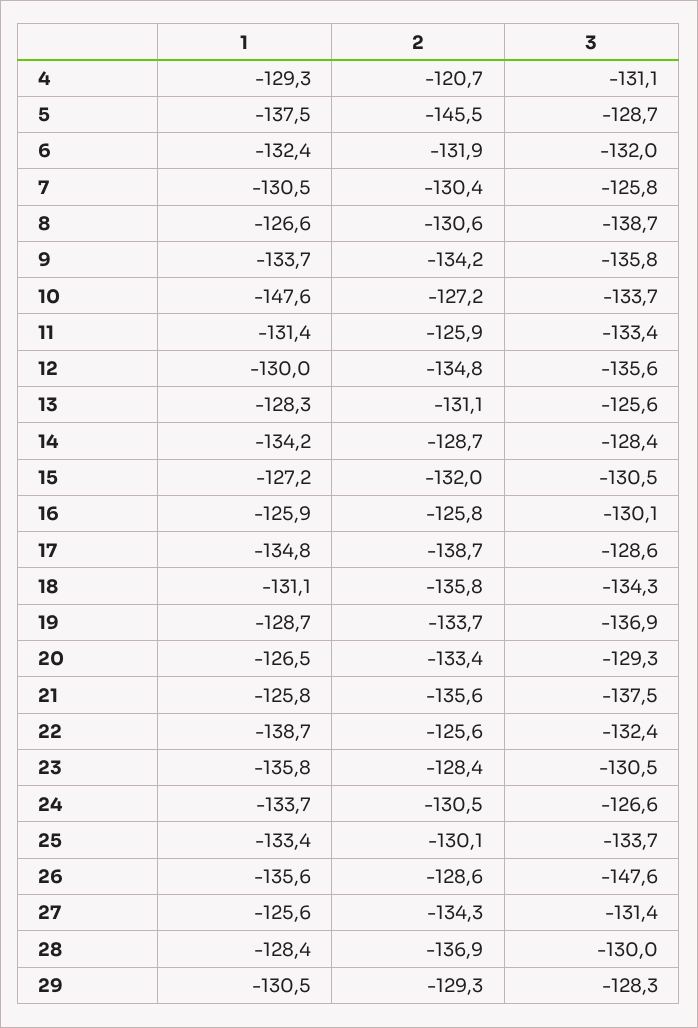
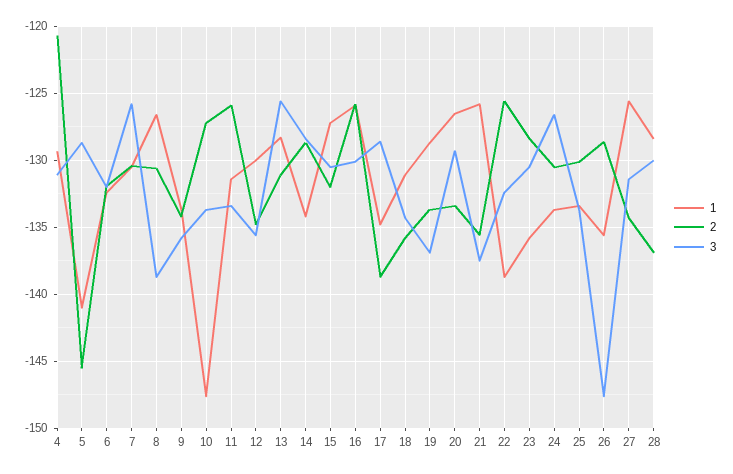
  {
    "1": {
      "4": -129.3,
-     "5": -137.5,
+     "5": -141,
      "6": -132.4,
      "7": -130.5,
      "8": -126.6,
      "9": -133.7,
      "10": -147.6,
      "11": -131.4,
      "12": -130,
      "13": -128.3,
      "14": -134.2,
      "15": -127.2,
      "16": -125.9,
      "17": -134.8,
      "18": -131.1,
      "19": -128.7,
      "20": -126.5,
      "21": -125.8,
      "22": -138.7,
      "23": -135.8,
      "24": -133.7,
      "25": -133.4,
      "26": -135.6,
      "27": -125.6,
-     "28": -128.4,
+     "28": -128.4
-     "29": -130.5
    },
    "2": {
      "4": -120.7,
      "5": -145.5,
      "6": -131.9,
      "7": -130.4,
      "8": -130.6,
      "9": -134.2,
      "10": -127.2,
      "11": -125.9,
      "12": -134.8,
      "13": -131.1,
      "14": -128.7,
      "15": -132,
      "16": -125.8,
      "17": -138.7,
      "18": -135.8,
      "19": -133.7,
      "20": -133.4,
      "21": -135.6,
      "22": -125.6,
      "23": -128.4,
      "24": -130.5,
      "25": -130.1,
      "26": -128.6,
      "27": -134.3,
-     "28": -136.9,
+     "28": -136.9
-     "29": -129.3
    },
    "3": {
      "4": -131.1,
      "5": -128.7,
      "6": -132,
      "7": -125.8,
      "8": -138.7,
      "9": -135.8,
      "10": -133.7,
      "11": -133.4,
      "12": -135.6,
      "13": -125.6,
      "14": -128.4,
      "15": -130.5,
      "16": -130.1,
      "17": -128.6,
      "18": -134.3,
      "19": -136.9,
      "20": -129.3,
      "21": -137.5,
      "22": -132.4,
      "23": -130.5,
      "24": -126.6,
      "25": -133.7,
      "26": -147.6,
      "27": -131.4,
-     "28": -130,
+     "28": -130
-     "29": -128.3
    }
  }

